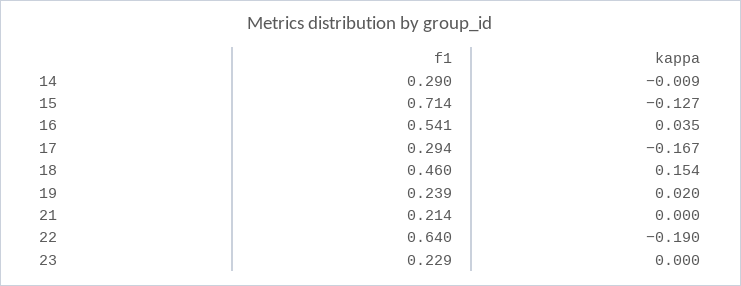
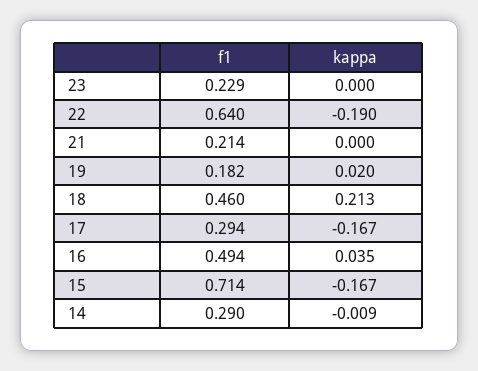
  {
    "f1": {
      "14": 0.29,
      "15": 0.714,
-     "16": 0.541,
+     "16": 0.494,
      "17": 0.294,
      "18": 0.46,
-     "19": 0.239,
+     "19": 0.182,
      "21": 0.214,
      "22": 0.64,
      "23": 0.229
    },
    "kappa": {
      "14": -0.009,
-     "15": -0.127,
+     "15": -0.167,
      "16": 0.035,
      "17": -0.167,
-     "18": 0.154,
+     "18": 0.213,
      "19": 0.02,
      "21": 0,
      "22": -0.19,
      "23": 0
    }
  }

